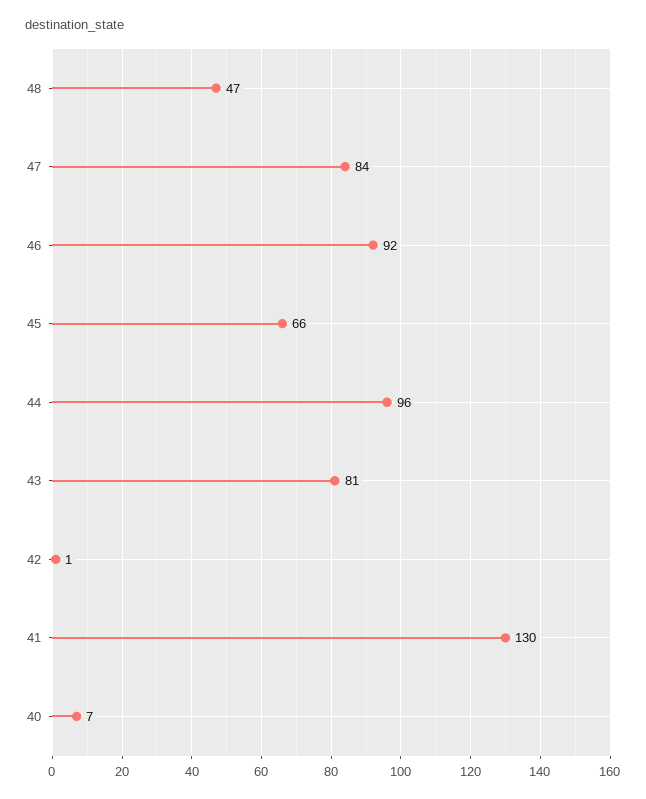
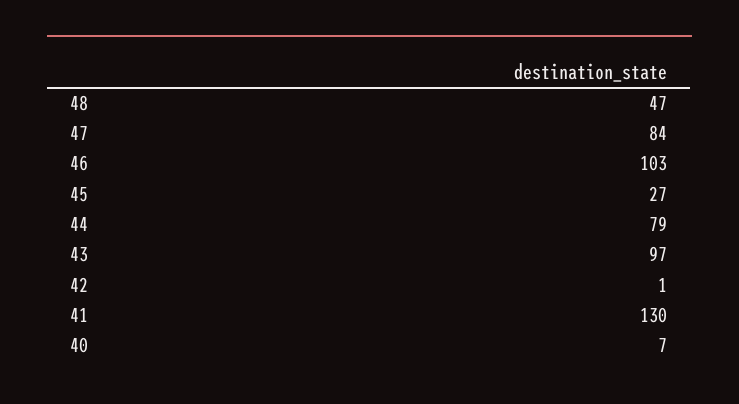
  {
    "48": 47,
    "47": 84,
-   "46": 92,
+   "46": 103,
-   "45": 66,
+   "45": 27,
-   "44": 96,
+   "44": 79,
-   "43": 81,
+   "43": 97,
    "42": 1,
    "41": 130,
    "40": 7
  }

